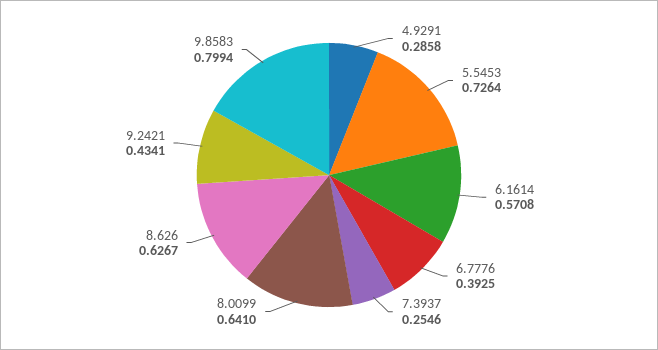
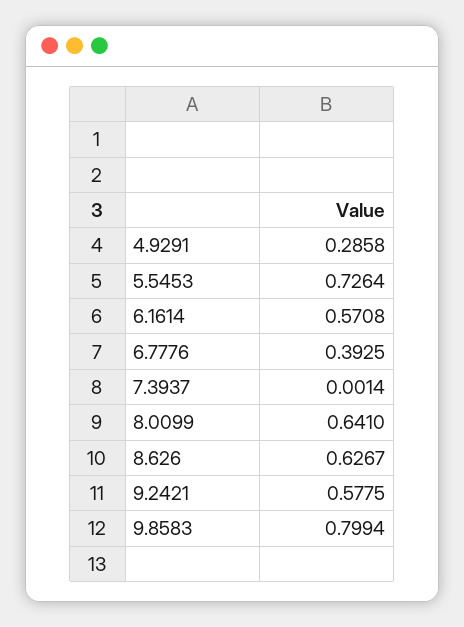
  {
    "4.9291": 0.2858,
    "5.5453": 0.7264,
    "6.1614": 0.5708,
    "6.7776": 0.3925,
-   "7.3937": 0.2546,
+   "7.3937": 0.0014,
    "8.0099": 0.641,
    "8.626": 0.6267,
-   "9.2421": 0.4341,
+   "9.2421": 0.5775,
    "9.8583": 0.7994
  }

